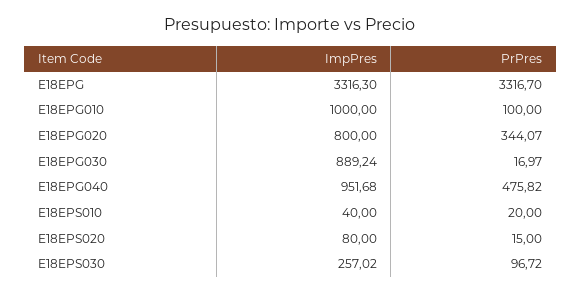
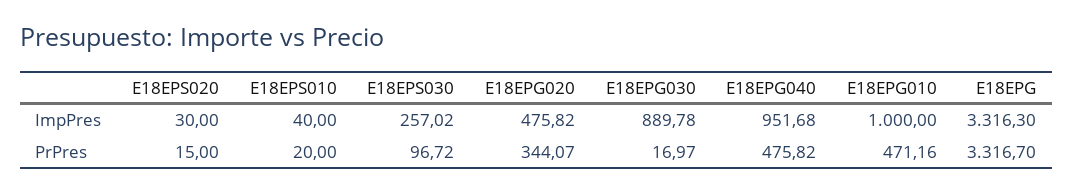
  {
    "ImpPres": {
      "E18EPG": 3316.3,
      "E18EPG010": 1000,
-     "E18EPG020": 800,
+     "E18EPG020": 475.82,
-     "E18EPG030": 889.24,
+     "E18EPG030": 889.78,
      "E18EPG040": 951.68,
      "E18EPS010": 40,
-     "E18EPS020": 80,
+     "E18EPS020": 30,
      "E18EPS030": 257.02
    },
    "PrPres": {
      "E18EPG": 3316.7,
-     "E18EPG010": 100,
+     "E18EPG010": 471.16,
      "E18EPG020": 344.07,
      "E18EPG030": 16.97,
      "E18EPG040": 475.82,
      "E18EPS010": 20,
      "E18EPS020": 15,
      "E18EPS030": 96.72
    }
  }

